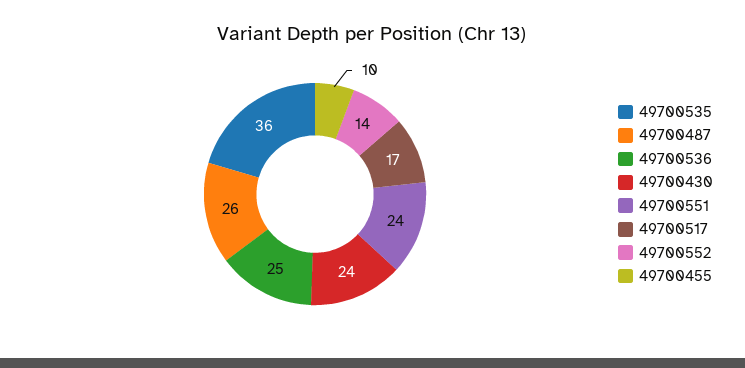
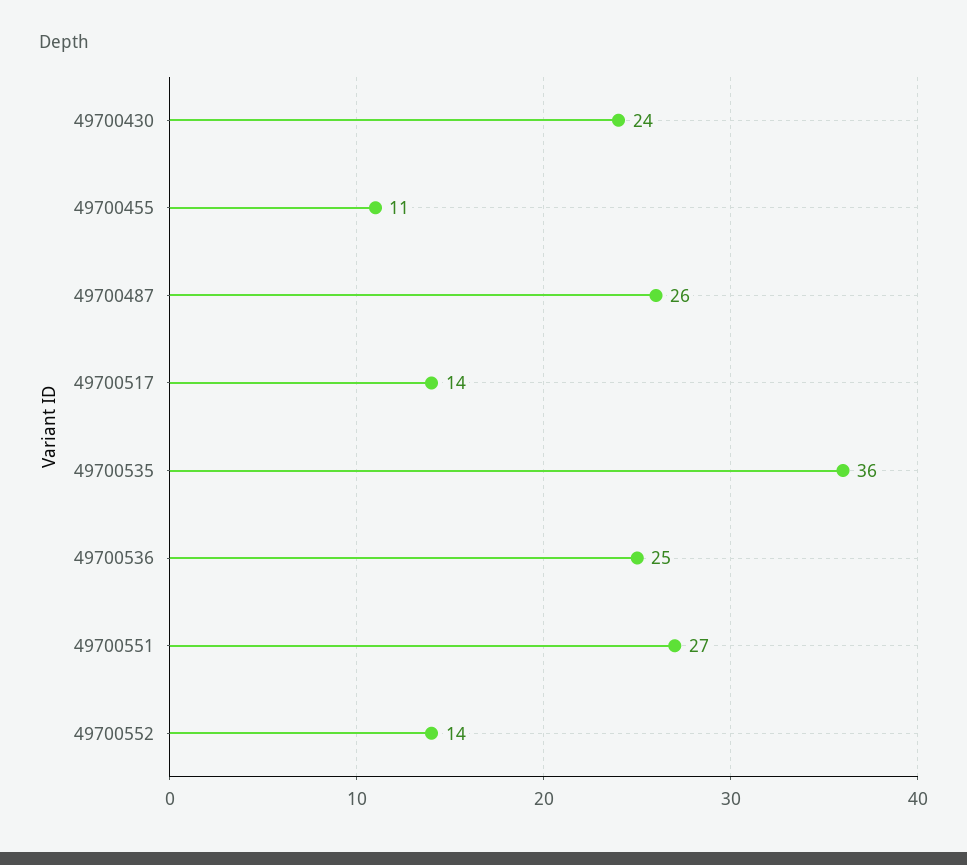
  {
    "49700535": 36,
    "49700487": 26,
    "49700536": 25,
    "49700430": 24,
-   "49700551": 24,
+   "49700551": 27,
-   "49700517": 17,
+   "49700517": 14,
    "49700552": 14,
-   "49700455": 10
+   "49700455": 11
  }

